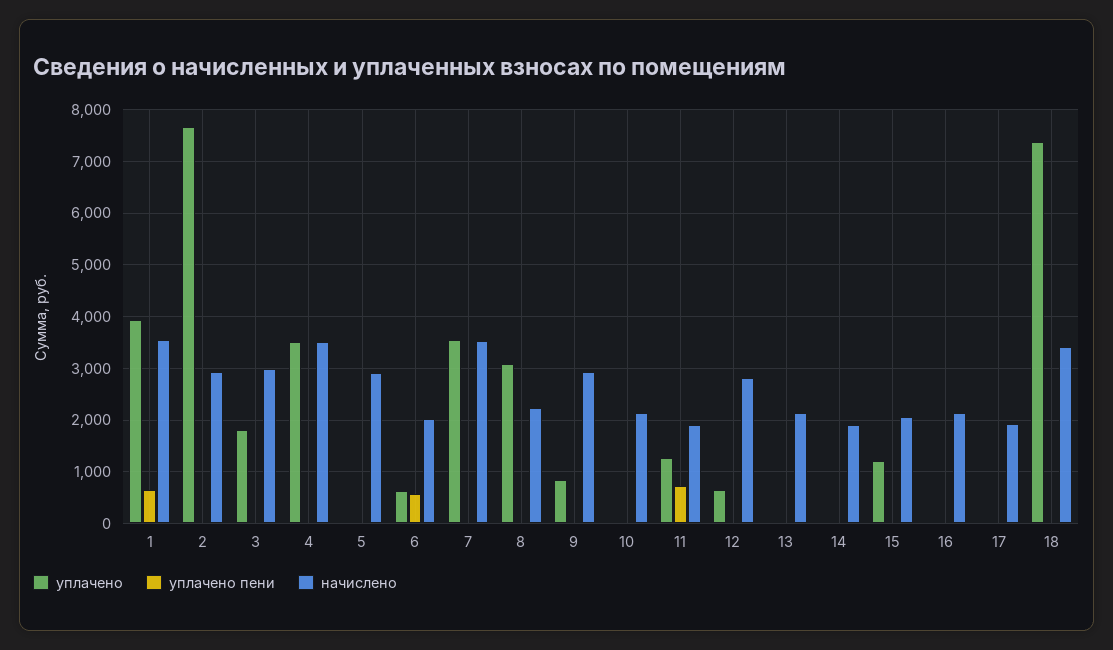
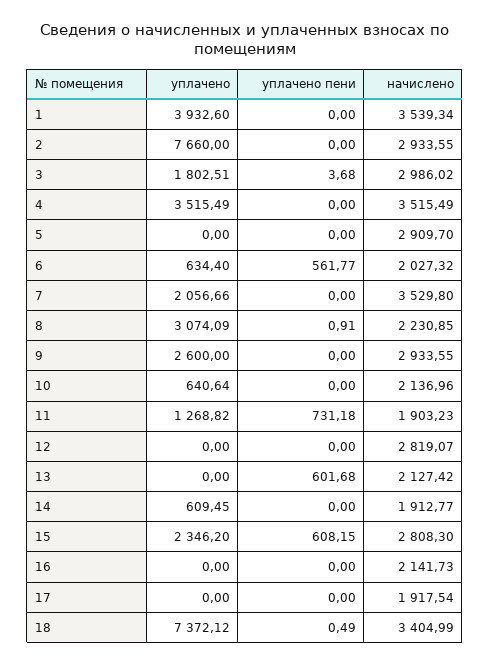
  {
    "уплачено": {
      "1": 3932.6,
      "2": 7660,
      "3": 1802.51,
      "4": 3515.49,
      "5": 0,
      "6": 634.4,
-     "7": 3600,
+     "7": 2056.66,
      "8": 3074.09,
-     "9": 800,
+     "9": 2600,
-     "10": 0,
+     "10": 640.64,
      "11": 1268.82,
-     "12": 600,
+     "12": 0,
      "13": 0,
-     "14": 0,
+     "14": 609.45,
-     "15": 1200,
+     "15": 2346.2,
      "16": 0,
      "17": 0,
      "18": 7372.12
    },
    "уплачено пени": {
-     "1": 600,
+     "1": 0,
      "2": 0,
      "3": 3.68,
      "4": 0,
      "5": 0,
      "6": 561.77,
      "7": 0,
      "8": 0.91,
      "9": 0,
      "10": 0,
      "11": 731.18,
      "12": 0,
-     "13": 0,
+     "13": 601.68,
      "14": 0,
-     "15": 0,
+     "15": 608.15,
      "16": 0,
      "17": 0,
      "18": 0.49
    },
    "начислено": {
      "1": 3539.34,
      "2": 2933.55,
      "3": 2986.02,
      "4": 3515.49,
      "5": 2909.7,
      "6": 2027.32,
      "7": 3529.8,
      "8": 2230.85,
      "9": 2933.55,
      "10": 2136.96,
      "11": 1903.23,
      "12": 2819.07,
      "13": 2127.42,
      "14": 1912.77,
-     "15": 2000,
+     "15": 2808.3,
      "16": 2141.73,
      "17": 1917.54,
      "18": 3404.99
    }
  }

